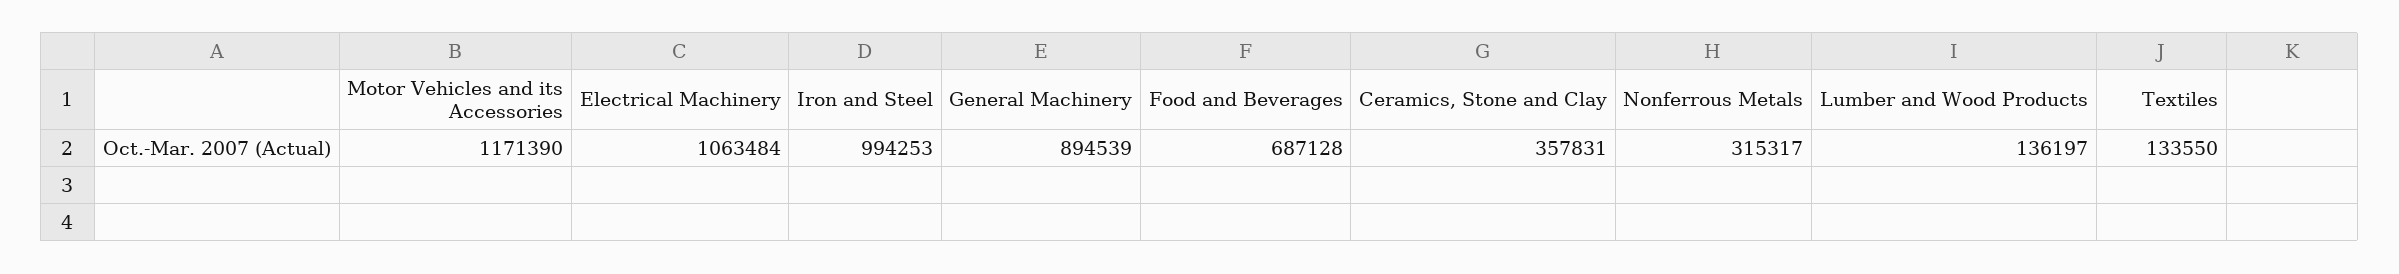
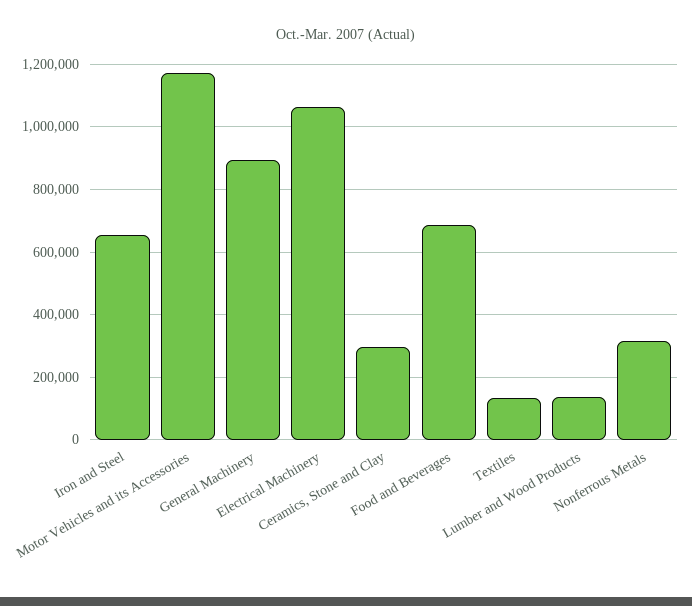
  {
    "Motor Vehicles and its Accessories": 1171390,
    "Electrical Machinery": 1063484,
-   "Iron and Steel": 994253,
+   "Iron and Steel": 660000,
    "General Machinery": 894539,
    "Food and Beverages": 687128,
-   "Ceramics, Stone and Clay": 357831,
+   "Ceramics, Stone and Clay": 300000,
    "Nonferrous Metals": 315317,
    "Lumber and Wood Products": 136197,
    "Textiles": 133550
  }

